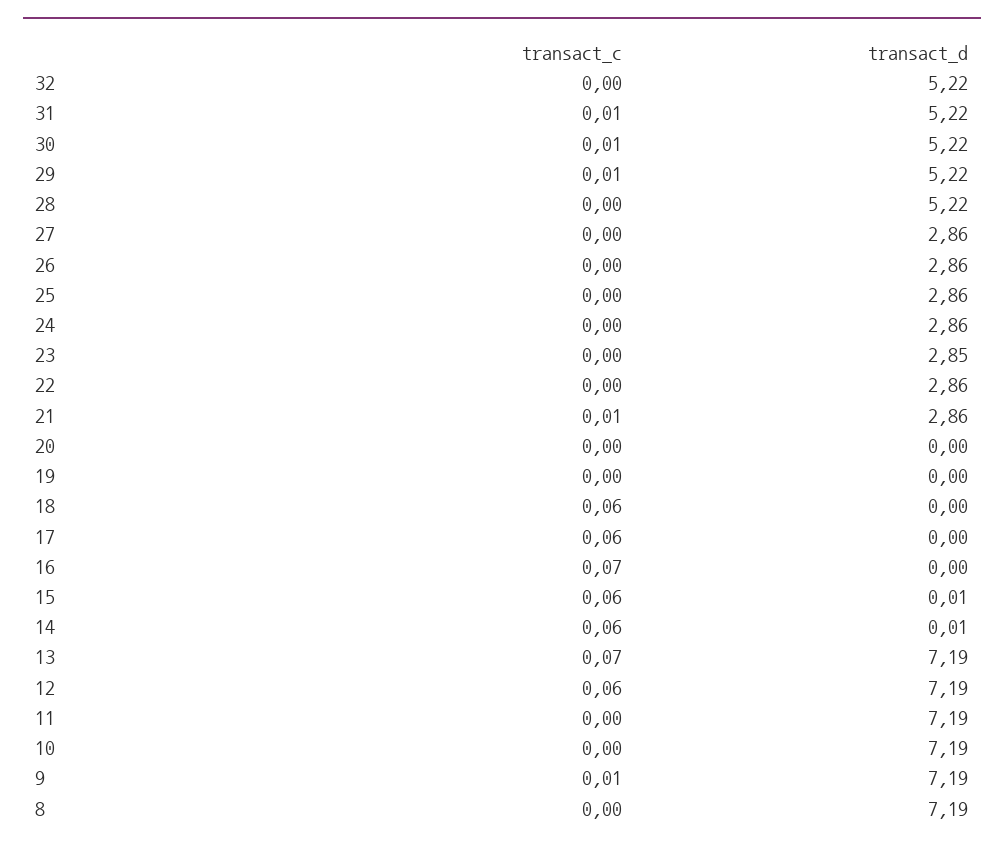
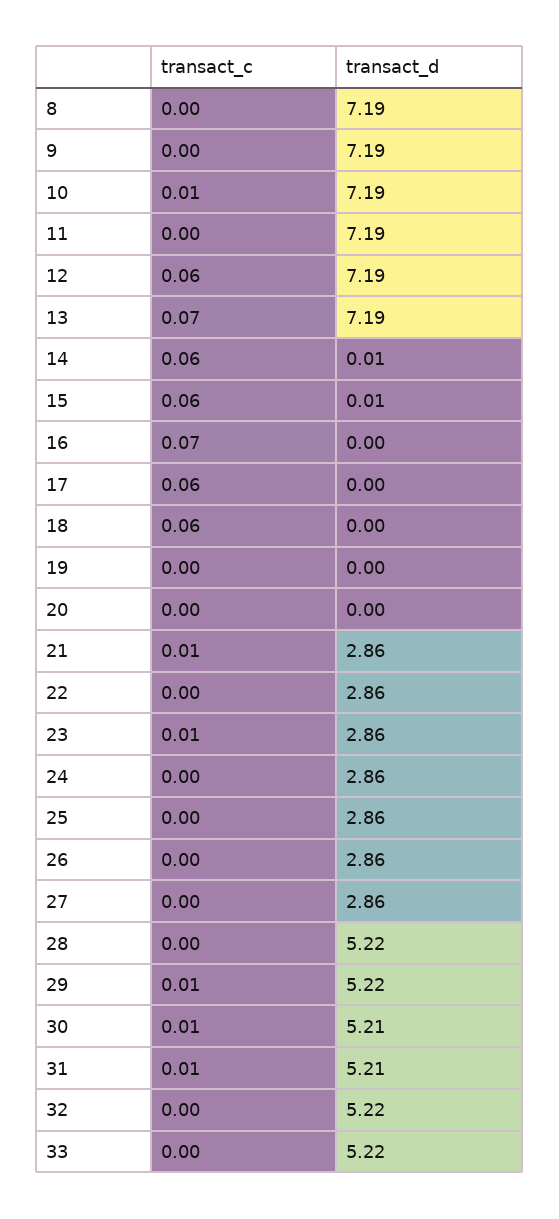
  {
    "transact_c": {
      "32": 0,
      "31": 0.01,
      "30": 0.01,
      "29": 0.01,
      "28": 0,
      "27": 0,
      "26": 0,
      "25": 0,
      "24": 0,
-     "23": 0,
+     "23": 0.01,
      "22": 0,
      "21": 0.01,
      "20": 0,
      "19": 0,
      "18": 0.06,
      "17": 0.06,
      "16": 0.07,
      "15": 0.06,
      "14": 0.06,
      "13": 0.07,
      "12": 0.06,
      "11": 0,
-     "10": 0,
+     "10": 0.01,
-     "9": 0.01,
+     "9": 0,
-     "8": 0
+     "8": 0,
+     "33": 0
    },
    "transact_d": {
      "32": 5.22,
-     "31": 5.22,
+     "31": 5.21,
-     "30": 5.22,
+     "30": 5.21,
      "29": 5.22,
      "28": 5.22,
      "27": 2.86,
      "26": 2.86,
      "25": 2.86,
      "24": 2.86,
-     "23": 2.85,
+     "23": 2.86,
      "22": 2.86,
      "21": 2.86,
      "20": 0,
      "19": 0,
      "18": 0,
      "17": 0,
      "16": 0,
      "15": 0.01,
      "14": 0.01,
      "13": 7.19,
      "12": 7.19,
      "11": 7.19,
      "10": 7.19,
      "9": 7.19,
-     "8": 7.19
+     "8": 7.19,
+     "33": 5.22
    }
  }

